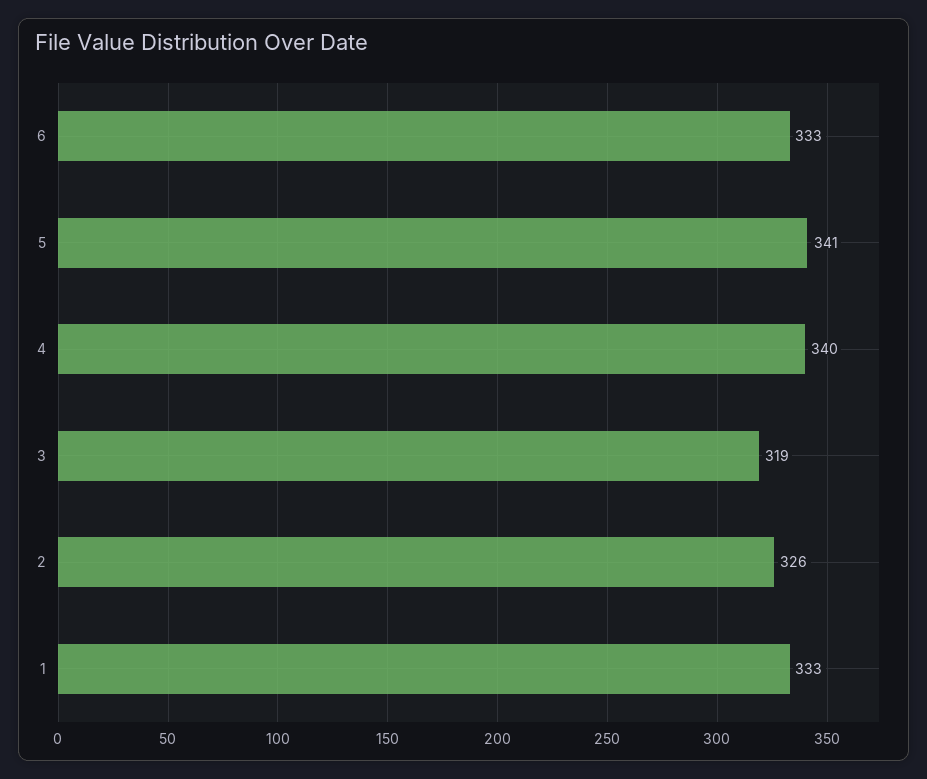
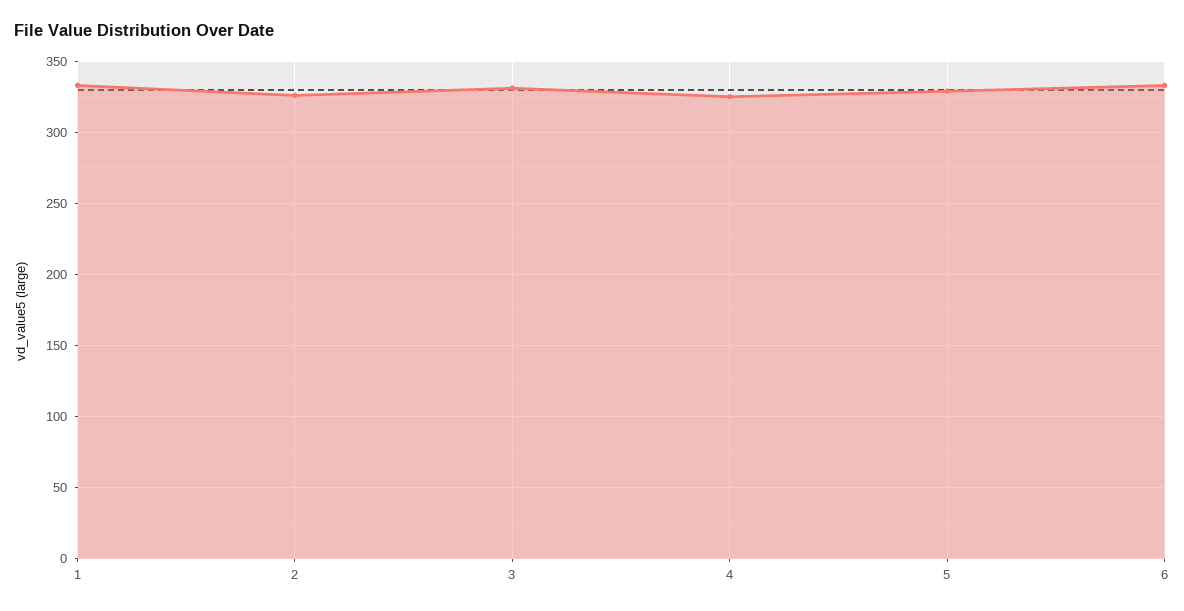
  {
    "6": 333,
-   "5": 341,
+   "5": 330,
-   "4": 340,
+   "4": 325,
-   "3": 319,
+   "3": 330,
    "2": 326,
    "1": 333
  }

